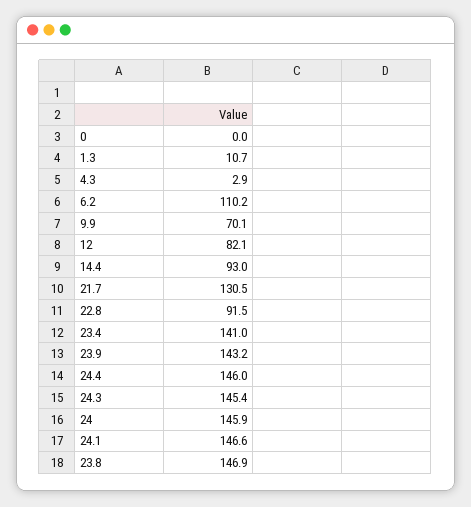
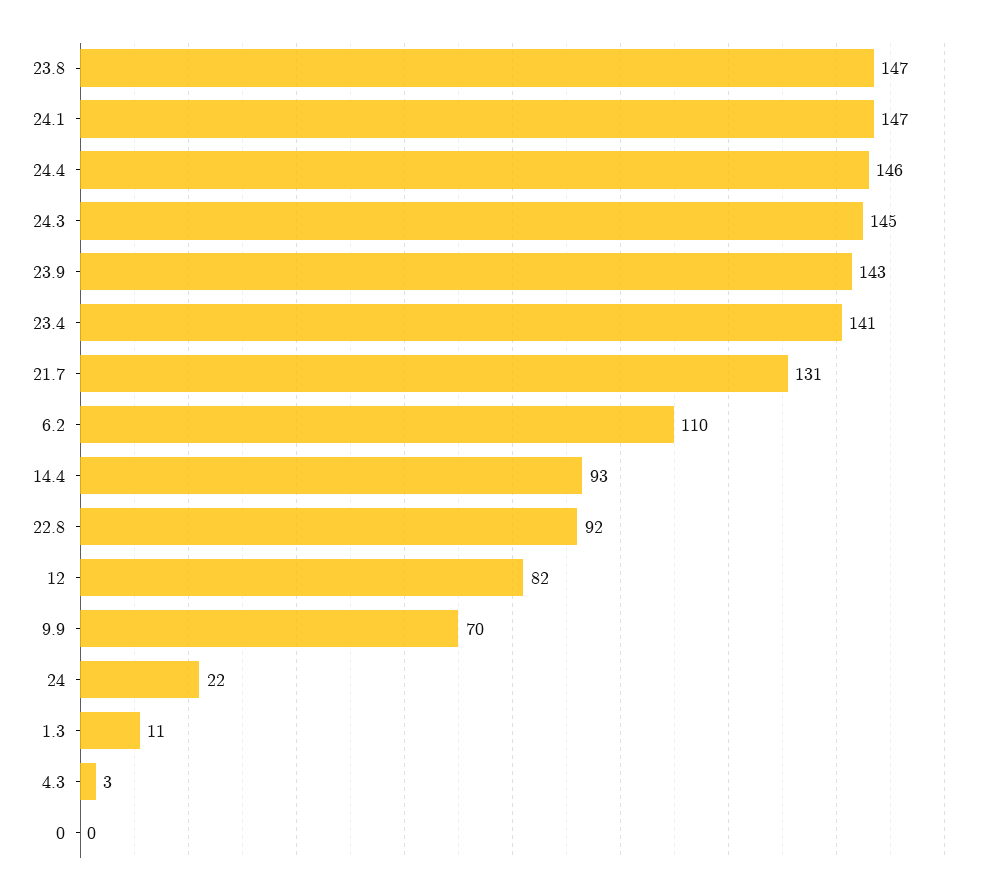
  {
    "0": 0,
    "1.3": 10.7,
    "4.3": 2.9,
    "6.2": 110.2,
    "9.9": 70.1,
    "12": 82.1,
    "14.4": 93,
    "21.7": 130.5,
    "22.8": 91.5,
    "23.4": 141,
    "23.9": 143.2,
    "24.4": 146,
    "24.3": 145.4,
-   "24": 145.9,
+   "24": 22,
    "24.1": 146.6,
    "23.8": 146.9
  }

